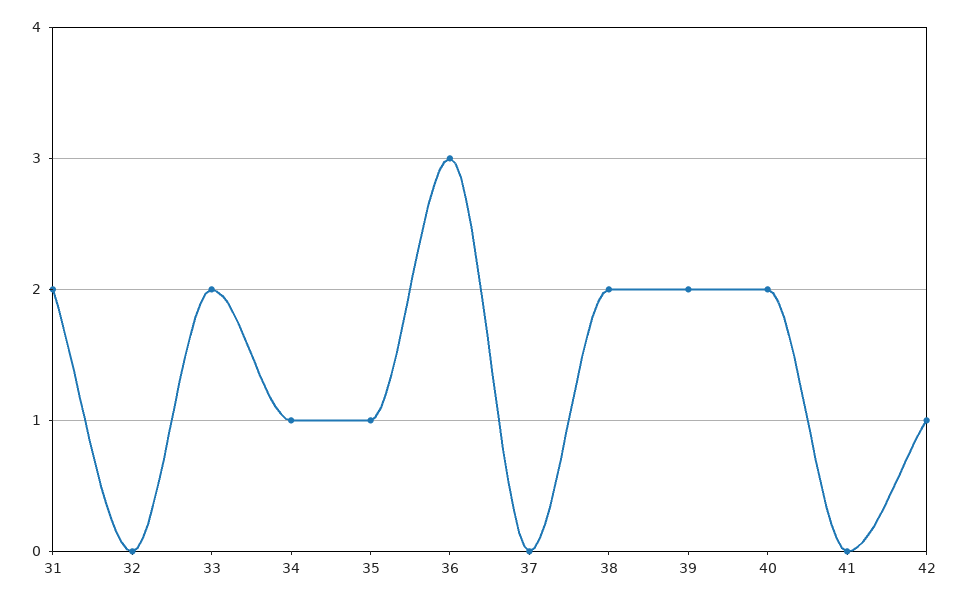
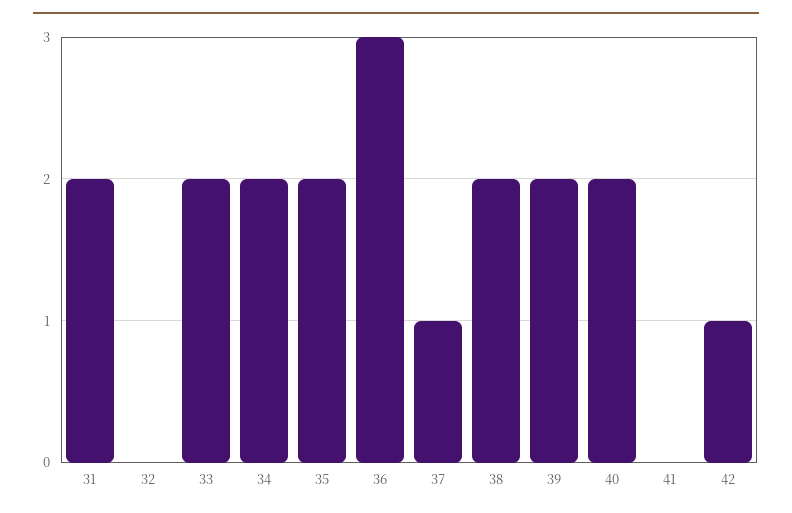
  {
    "31": 2,
    "32": 0,
    "33": 2,
-   "34": 1,
+   "34": 2,
-   "35": 1,
+   "35": 2,
    "36": 3,
-   "37": 0,
+   "37": 1,
    "38": 2,
    "39": 2,
    "40": 2,
    "41": 0,
    "42": 1
  }

